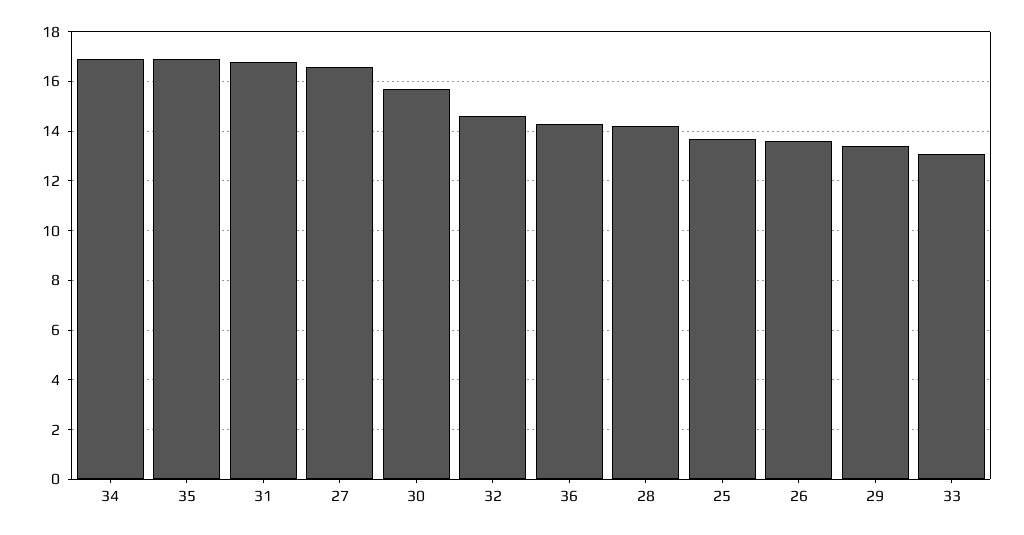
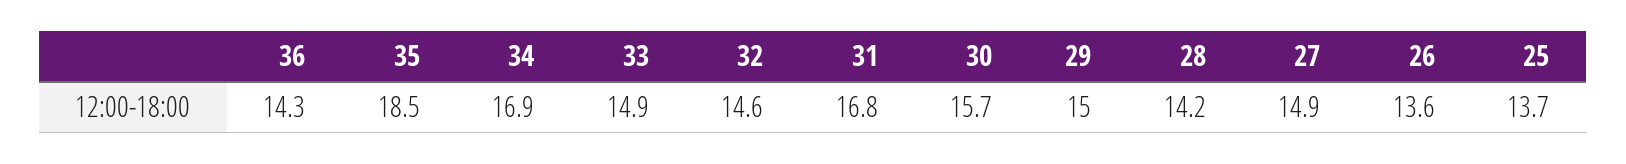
  {
    "34": 16.9,
-   "35": 17,
+   "35": 18.5,
    "31": 16.8,
-   "27": 16.5,
+   "27": 14.9,
    "30": 15.7,
    "32": 14.6,
    "36": 14.3,
    "28": 14.2,
    "25": 13.7,
    "26": 13.6,
-   "29": 13.5,
+   "29": 15,
-   "33": 13
+   "33": 14.9
  }

